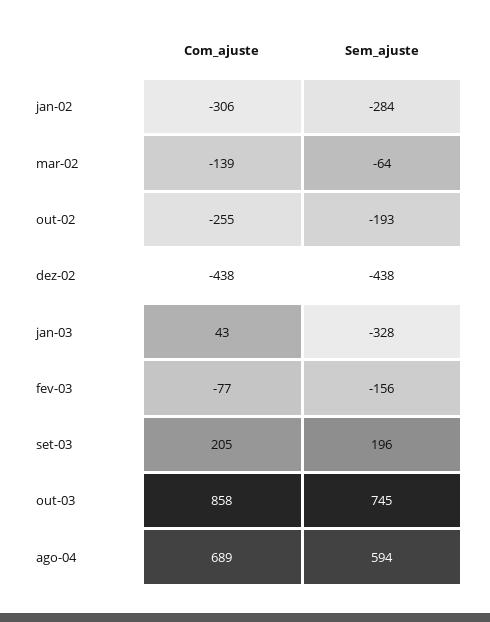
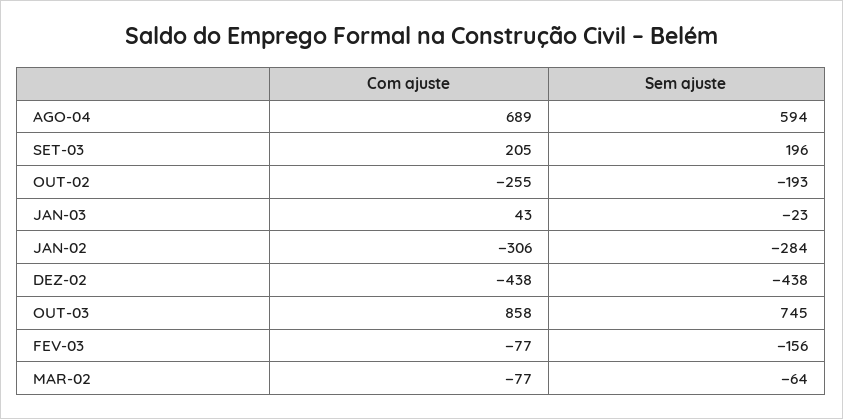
  {
    "Com_ajuste": {
      "jan-02": -306,
-     "mar-02": -139,
+     "mar-02": -77,
      "out-02": -255,
      "dez-02": -438,
      "jan-03": 43,
      "fev-03": -77,
      "set-03": 205,
      "out-03": 858,
      "ago-04": 689
    },
    "Sem_ajuste": {
      "jan-02": -284,
      "mar-02": -64,
      "out-02": -193,
      "dez-02": -438,
-     "jan-03": -328,
+     "jan-03": -23,
      "fev-03": -156,
      "set-03": 196,
      "out-03": 745,
      "ago-04": 594
    }
  }

